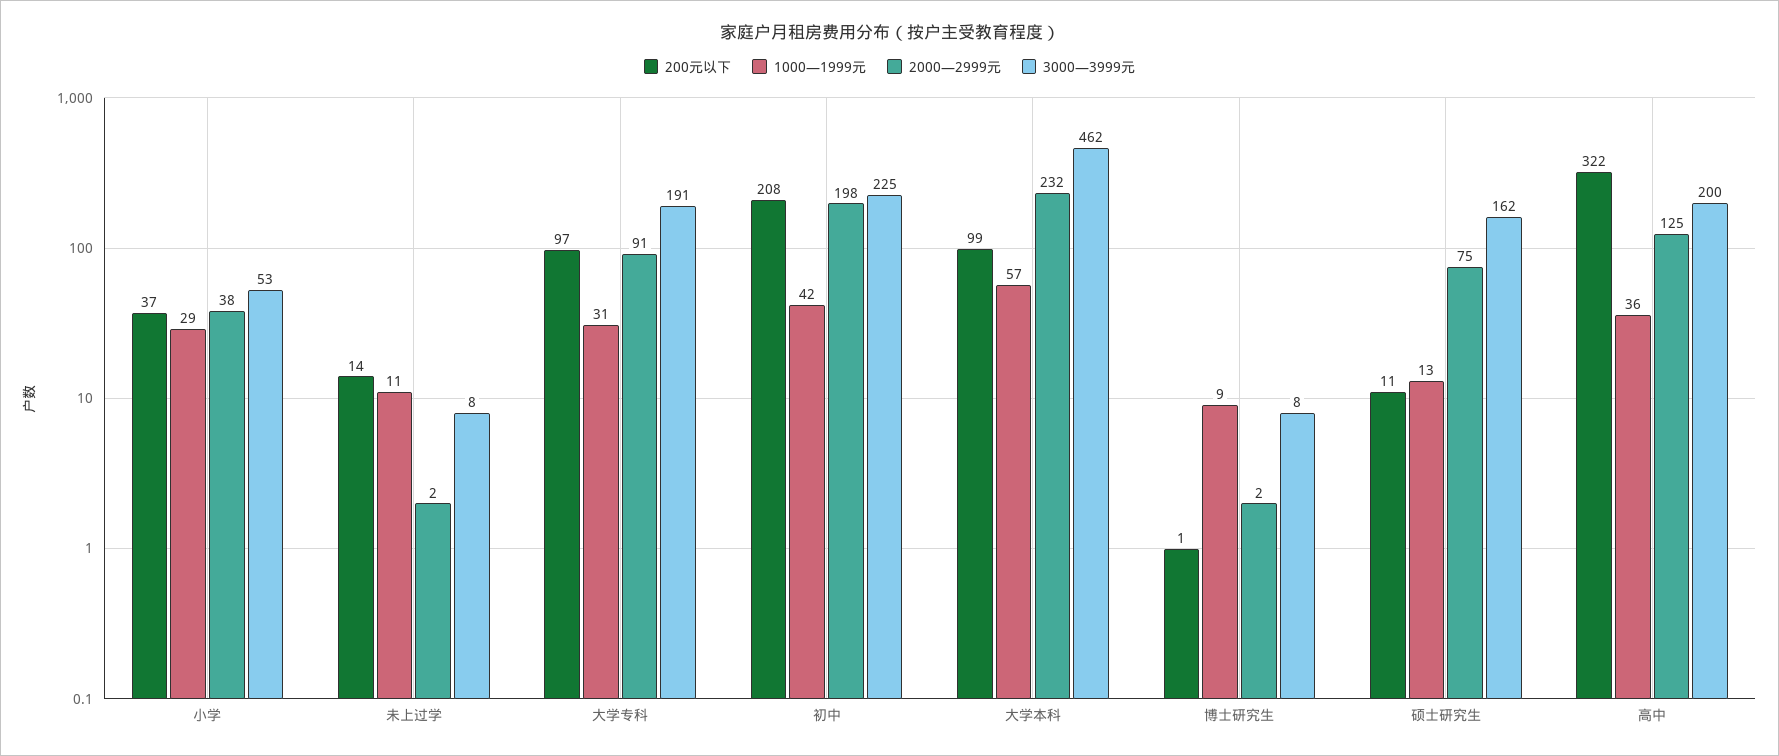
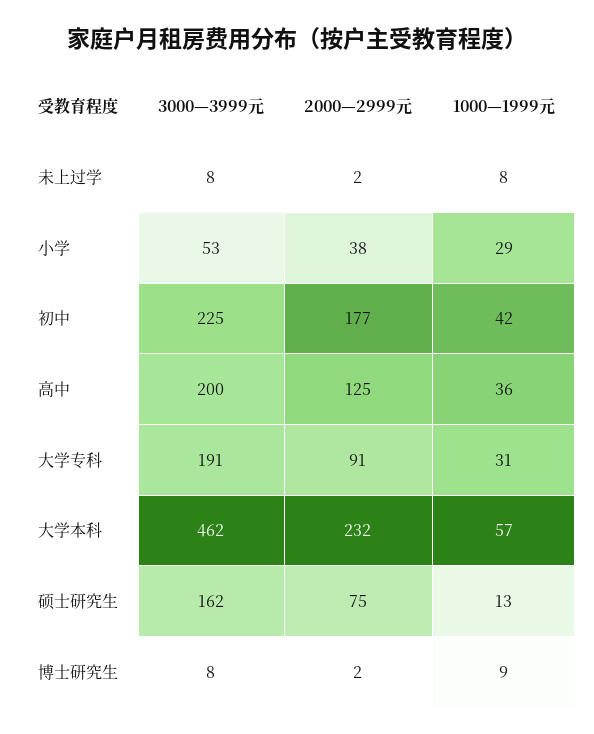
  {
-   "200元以下": {
-     "小学": 37,
-     "未上过学": 14,
-     "大学专科": 97,
-     "初中": 208,
-     "大学本科": 99,
-     "博士研究生": 1,
-     "硕士研究生": 11,
-     "高中": 322
-   },
    "1000—1999元": {
      "小学": 29,
-     "未上过学": 11,
+     "未上过学": 8,
      "大学专科": 31,
      "初中": 42,
      "大学本科": 57,
      "博士研究生": 9,
      "硕士研究生": 13,
      "高中": 36
    },
    "2000—2999元": {
      "小学": 38,
      "未上过学": 2,
      "大学专科": 91,
-     "初中": 198,
+     "初中": 177,
      "大学本科": 232,
      "博士研究生": 2,
      "硕士研究生": 75,
      "高中": 125
    },
    "3000—3999元": {
      "小学": 53,
      "未上过学": 8,
      "大学专科": 191,
      "初中": 225,
      "大学本科": 462,
      "博士研究生": 8,
      "硕士研究生": 162,
      "高中": 200
    }
  }

